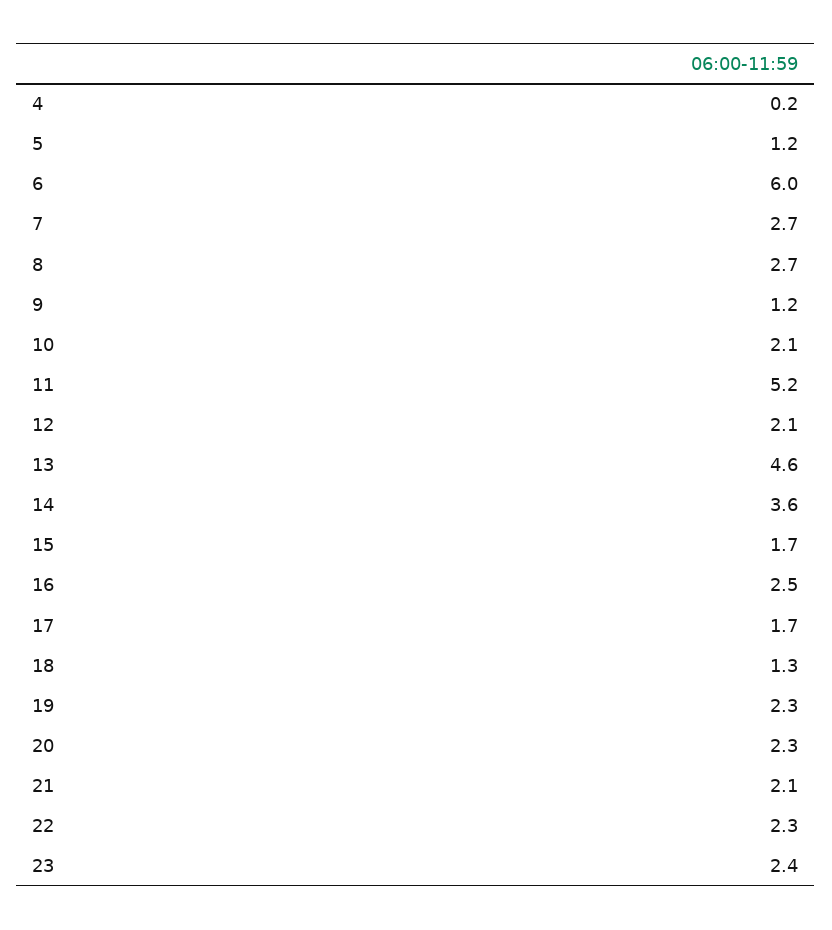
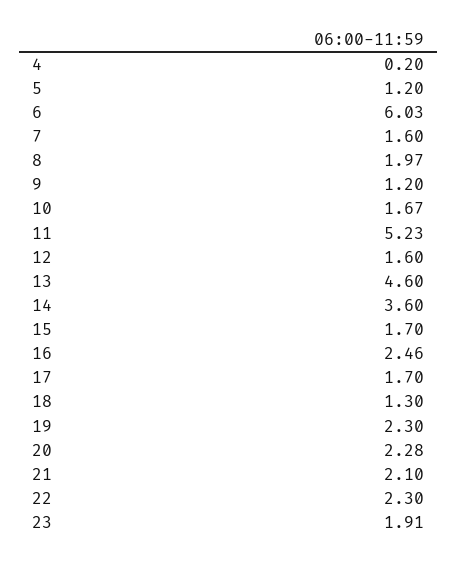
  {
    "4": 0.2,
    "5": 1.2,
    "6": 6.03,
-   "7": 2.7,
+   "7": 1.6,
-   "8": 2.7,
+   "8": 1.97,
    "9": 1.2,
-   "10": 2.1,
+   "10": 1.67,
    "11": 5.23,
-   "12": 2.1,
+   "12": 1.6,
    "13": 4.6,
    "14": 3.6,
    "15": 1.7,
    "16": 2.46,
    "17": 1.7,
    "18": 1.3,
    "19": 2.3,
    "20": 2.28,
    "21": 2.1,
    "22": 2.3,
-   "23": 2.4
+   "23": 1.91
  }

